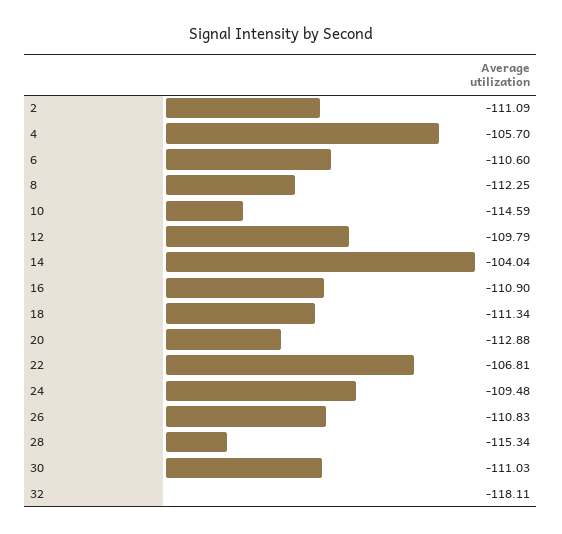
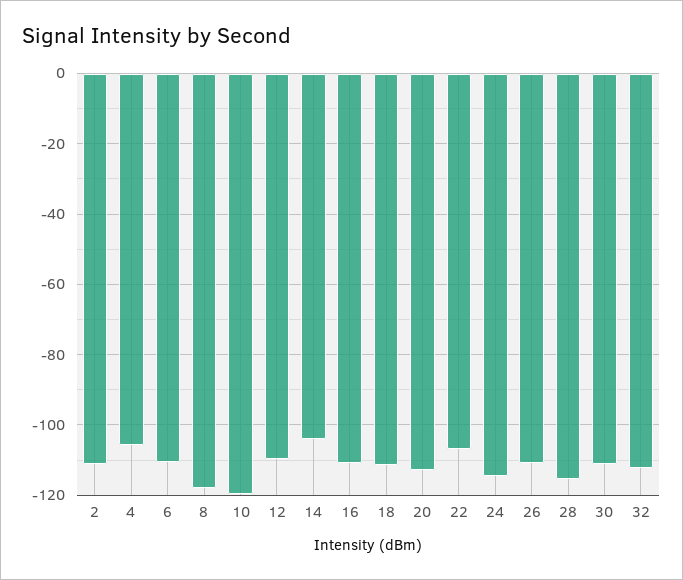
  {
    "2": -111.09,
    "4": -105.7,
    "6": -110.6,
-   "8": -112.25,
+   "8": -118,
-   "10": -114.59,
+   "10": -120,
    "12": -109.79,
    "14": -104.04,
    "16": -110.9,
    "18": -111.34,
    "20": -112.88,
    "22": -106.81,
-   "24": -109.48,
+   "24": -114,
    "26": -110.83,
    "28": -115.34,
    "30": -111.03,
-   "32": -118.11
+   "32": -112
  }

